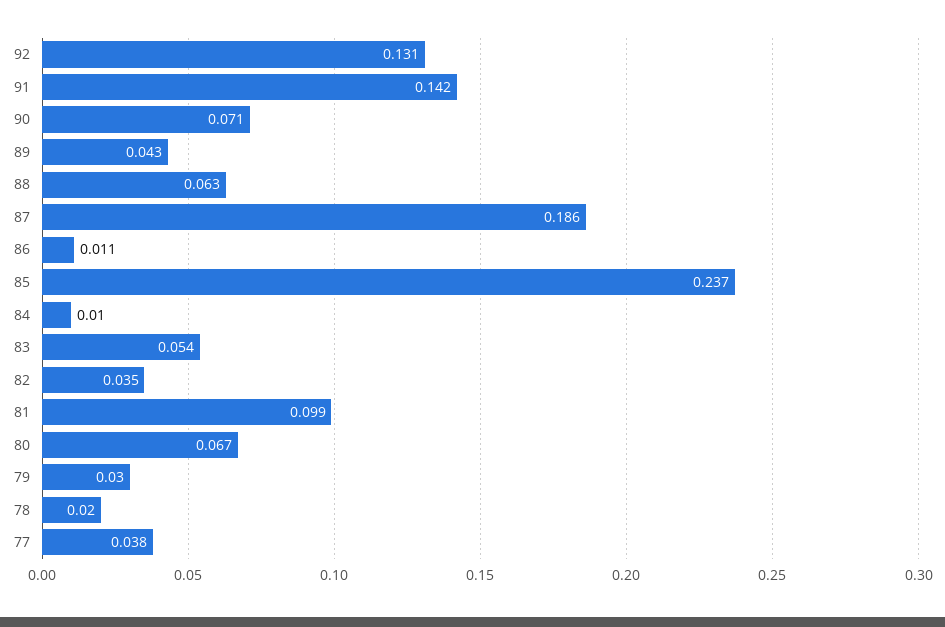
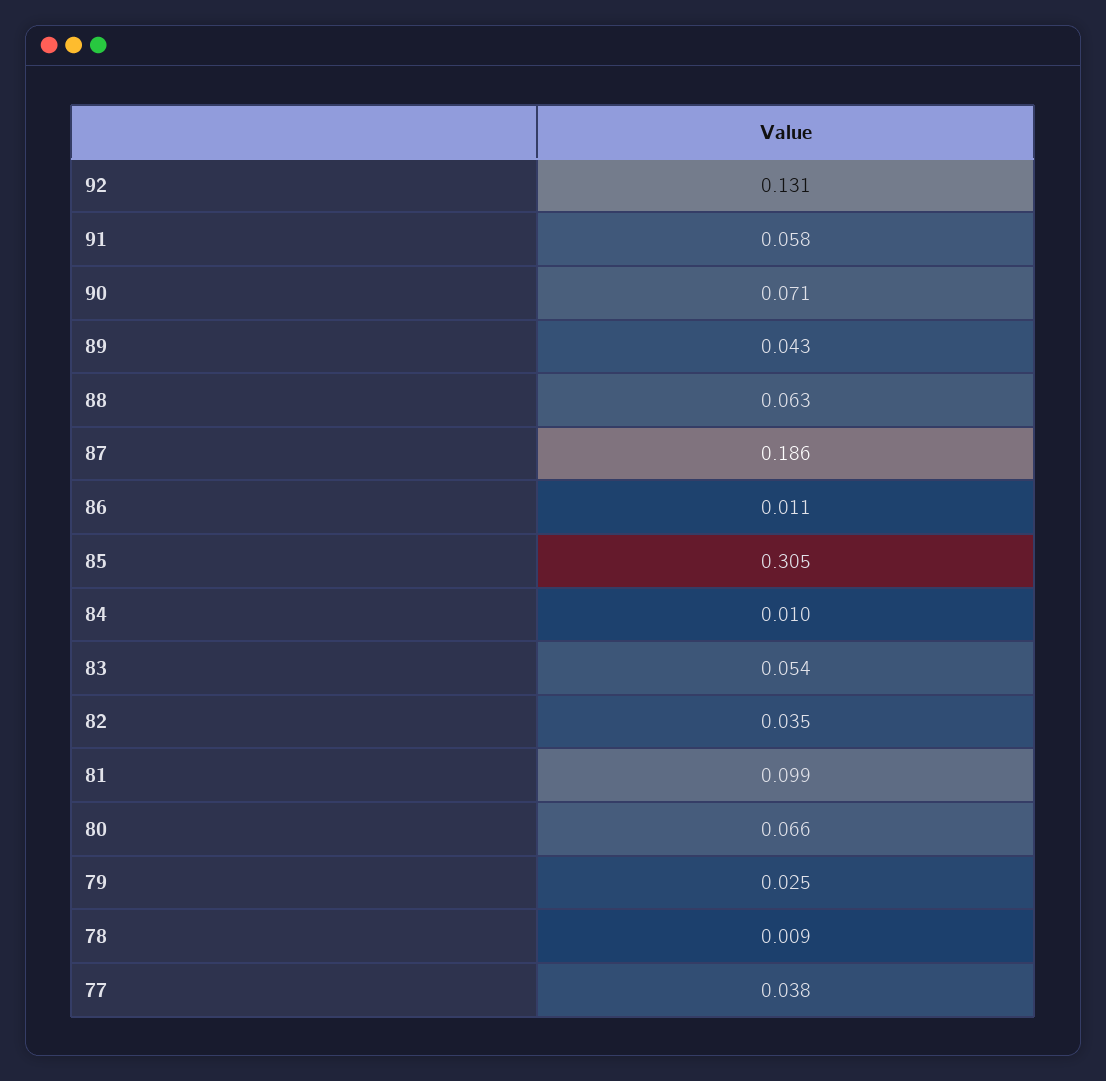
  {
    "92": 0.131,
-   "91": 0.142,
+   "91": 0.058,
    "90": 0.071,
    "89": 0.043,
    "88": 0.063,
    "87": 0.186,
    "86": 0.011,
-   "85": 0.237,
+   "85": 0.305,
    "84": 0.01,
    "83": 0.054,
    "82": 0.035,
    "81": 0.099,
-   "80": 0.067,
+   "80": 0.066,
-   "79": 0.03,
+   "79": 0.025,
-   "78": 0.02,
+   "78": 0.009,
    "77": 0.038
  }

